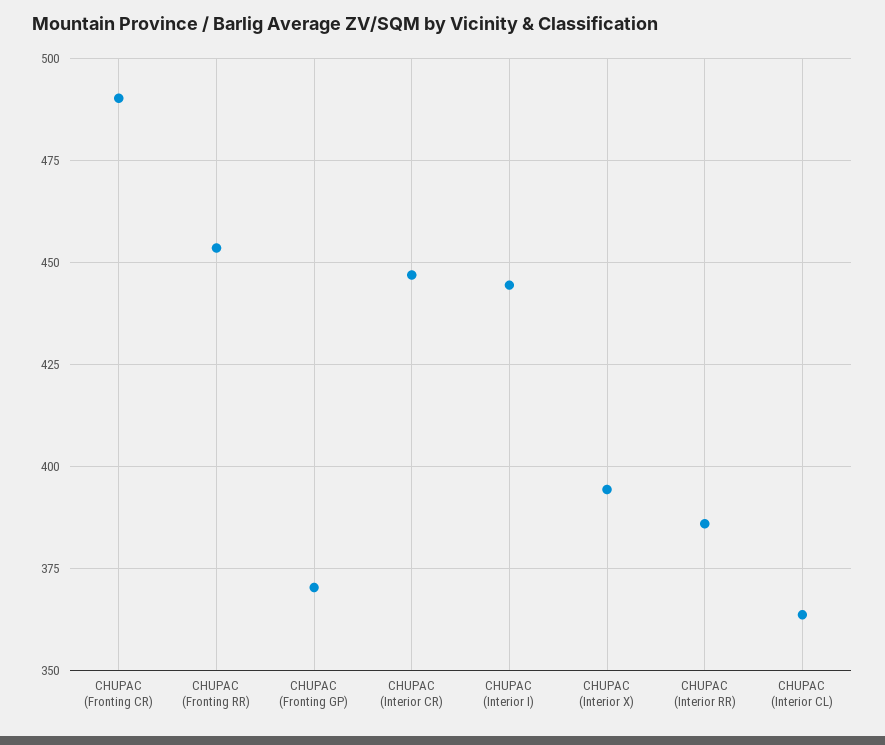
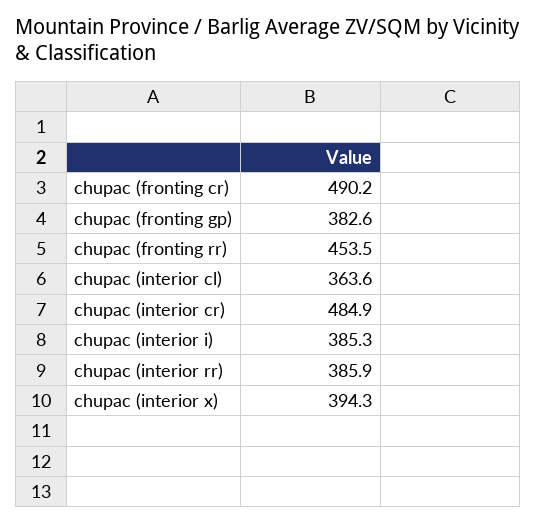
  {
    "CHUPAC (Fronting CR)": 490.2,
    "CHUPAC (Fronting RR)": 453.5,
-   "CHUPAC (Fronting GP)": 370,
+   "CHUPAC (Fronting GP)": 382.6,
-   "CHUPAC (Interior CR)": 447.5,
+   "CHUPAC (Interior CR)": 484.9,
-   "CHUPAC (Interior I)": 445,
+   "CHUPAC (Interior I)": 385.3,
    "CHUPAC (Interior X)": 394.3,
    "CHUPAC (Interior RR)": 385.9,
    "CHUPAC (Interior CL)": 363.6
  }

